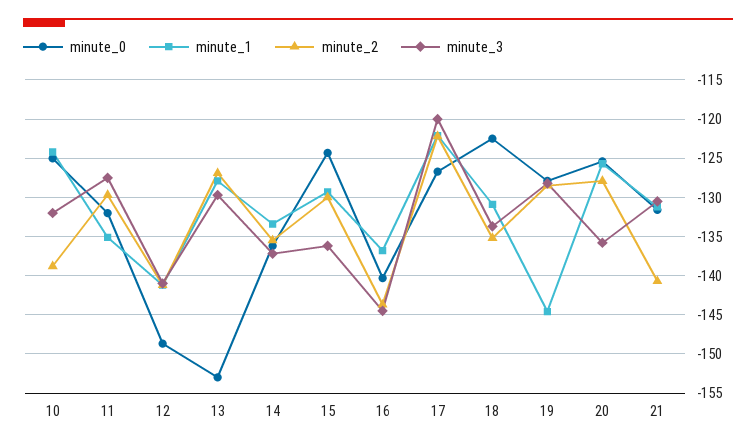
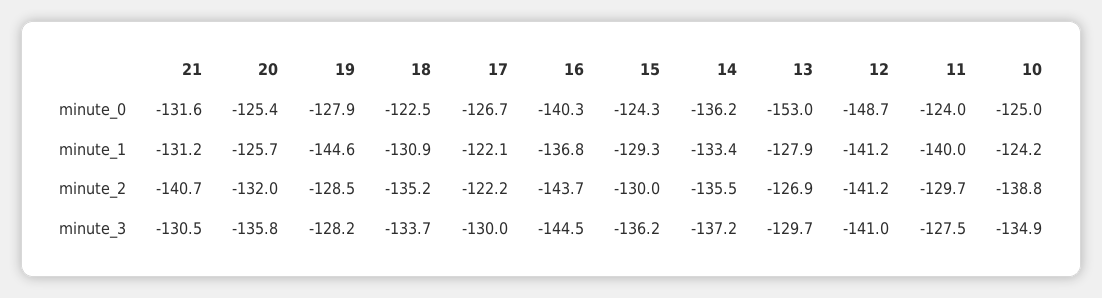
  {
    "minute_0": {
      "10": -125,
-     "11": -132,
+     "11": -124,
      "12": -148.7,
      "13": -153,
      "14": -136.2,
      "15": -124.3,
      "16": -140.3,
      "17": -126.7,
      "18": -122.5,
      "19": -127.9,
      "20": -125.4,
      "21": -131.6
    },
    "minute_1": {
      "10": -124.2,
-     "11": -135,
+     "11": -140,
      "12": -141.2,
      "13": -127.9,
      "14": -133.4,
      "15": -129.3,
      "16": -136.8,
      "17": -122.1,
      "18": -130.9,
      "19": -144.6,
      "20": -125.7,
      "21": -131.2
    },
    "minute_2": {
      "10": -138.8,
      "11": -129.7,
      "12": -141.2,
      "13": -126.9,
      "14": -135.5,
      "15": -130,
      "16": -143.7,
      "17": -122.2,
      "18": -135.2,
      "19": -128.5,
-     "20": -128,
+     "20": -132,
      "21": -140.7
    },
    "minute_3": {
-     "10": -132,
+     "10": -134.9,
      "11": -127.5,
      "12": -141,
      "13": -129.7,
      "14": -137.2,
      "15": -136.2,
      "16": -144.5,
-     "17": -120,
+     "17": -130,
      "18": -133.7,
      "19": -128.2,
      "20": -135.8,
      "21": -130.5
    }
  }

